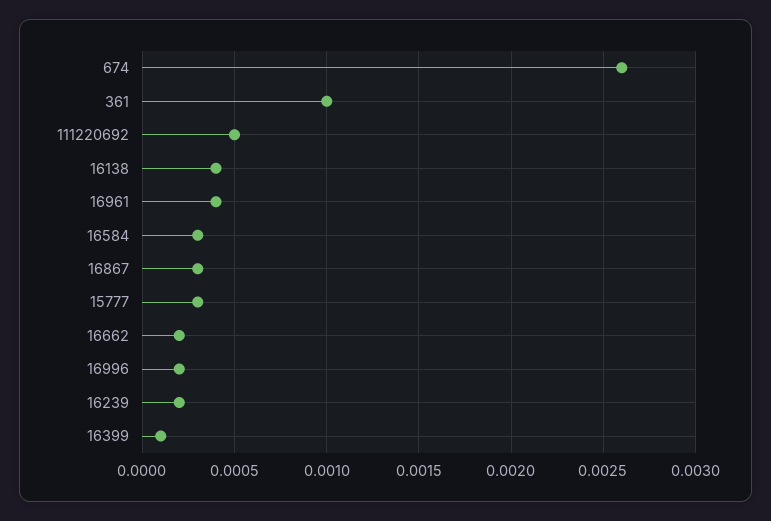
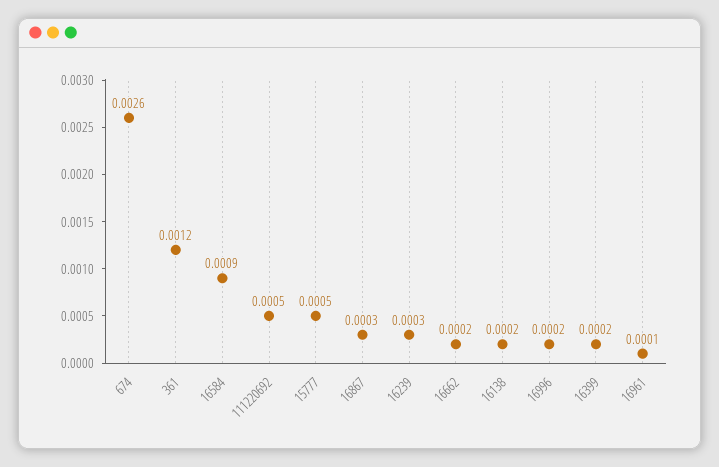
  {
    "674": 0.0026,
-   "361": 0.001,
+   "361": 0.0012,
    "111220692": 0.0005,
-   "16138": 0.0004,
+   "16138": 0.0002,
-   "16961": 0.0004,
+   "16961": 0.0001,
-   "16584": 0.0003,
+   "16584": 0.0009,
    "16867": 0.0003,
-   "15777": 0.0003,
+   "15777": 0.0005,
    "16662": 0.0002,
    "16996": 0.0002,
-   "16239": 0.0002,
+   "16239": 0.0003,
-   "16399": 0.0001
+   "16399": 0.0002
  }

